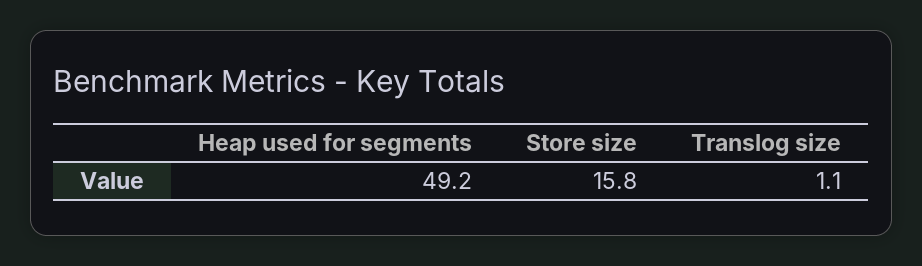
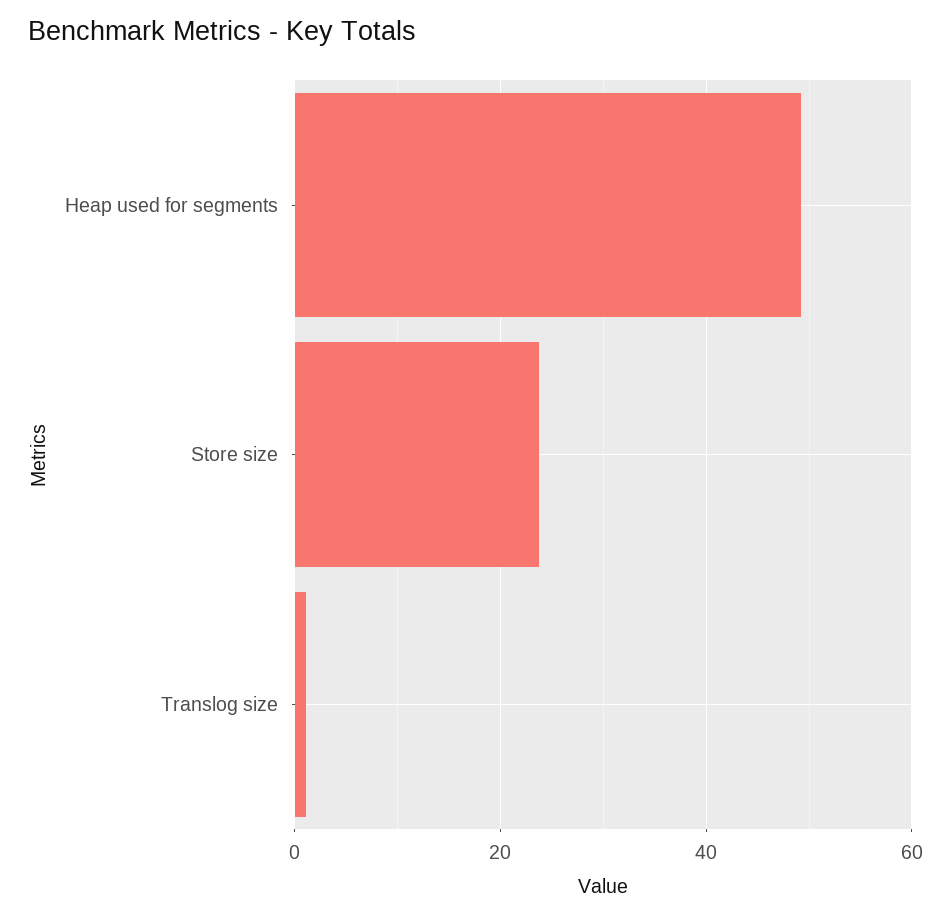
  {
    "Heap used for segments": 49.2,
-   "Store size": 15.8,
+   "Store size": 24,
    "Translog size": 1.1
  }

